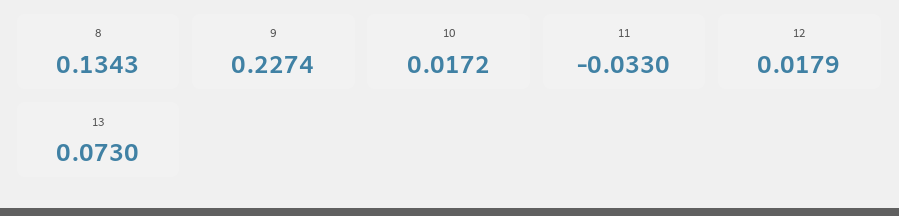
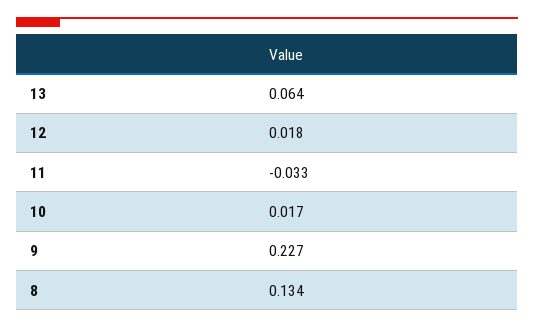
  {
    "8": 0.1343,
    "9": 0.2274,
    "10": 0.0172,
    "11": -0.033,
    "12": 0.0179,
-   "13": 0.073
+   "13": 0.064
  }

